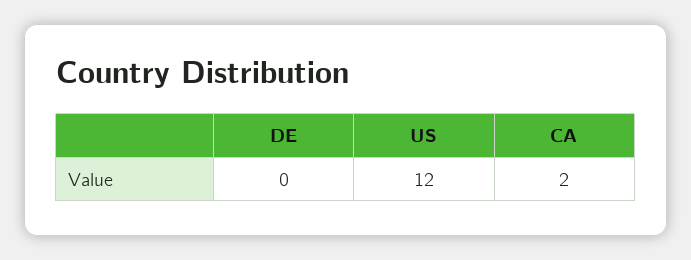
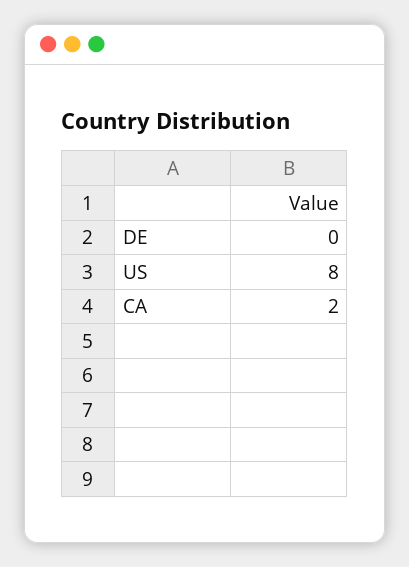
  {
    "DE": 0,
-   "US": 12,
+   "US": 8,
    "CA": 2
  }

